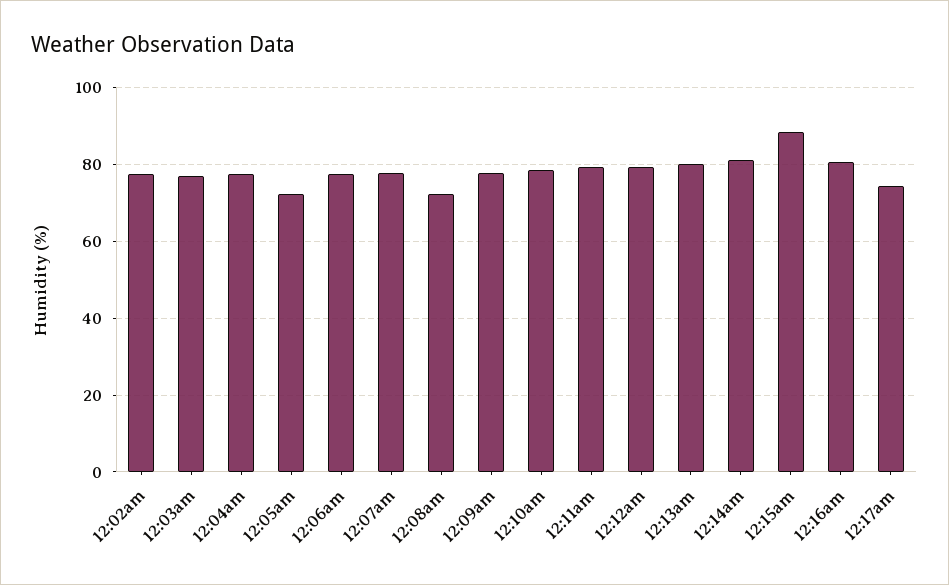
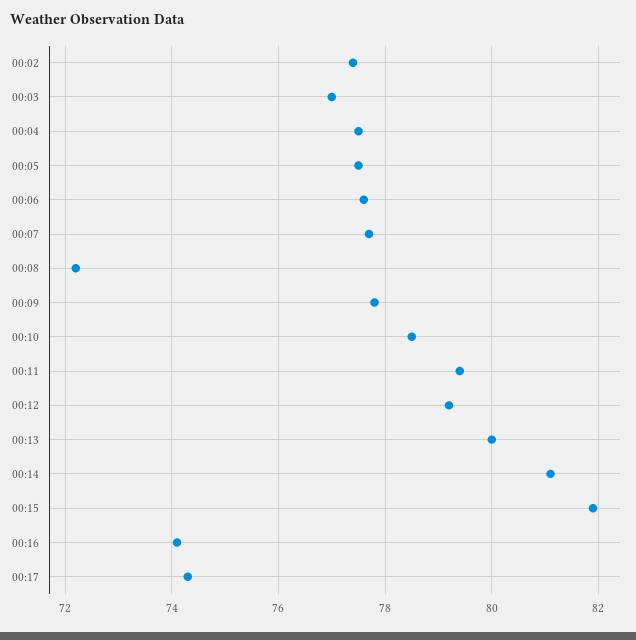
  {
    "12:02am": 77.5,
    "12:03am": 77,
    "12:04am": 77.5,
-   "12:05am": 72,
+   "12:05am": 77.5,
    "12:06am": 77.5,
    "12:07am": 77.5,
    "12:08am": 72,
    "12:09am": 78,
    "12:10am": 78.5,
    "12:11am": 79.5,
    "12:12am": 79,
    "12:13am": 80,
    "12:14am": 81,
-   "12:15am": 88,
+   "12:15am": 82,
-   "12:16am": 80,
+   "12:16am": 74,
    "12:17am": 74.5
  }

